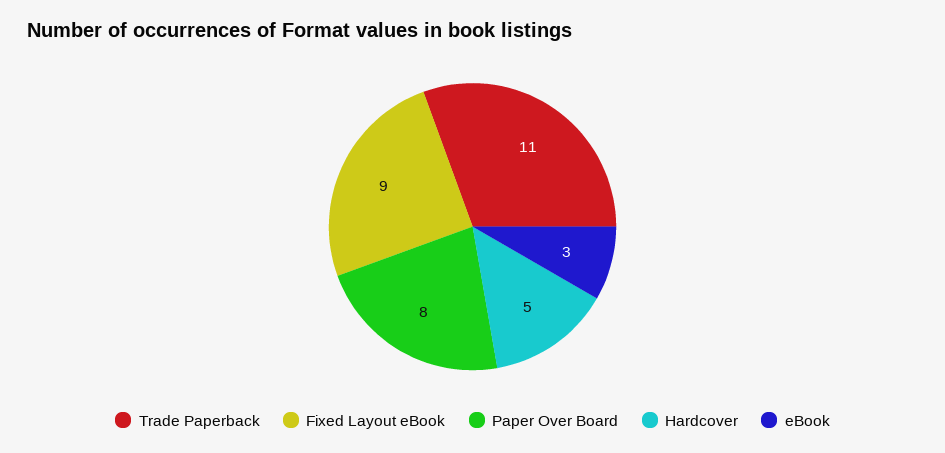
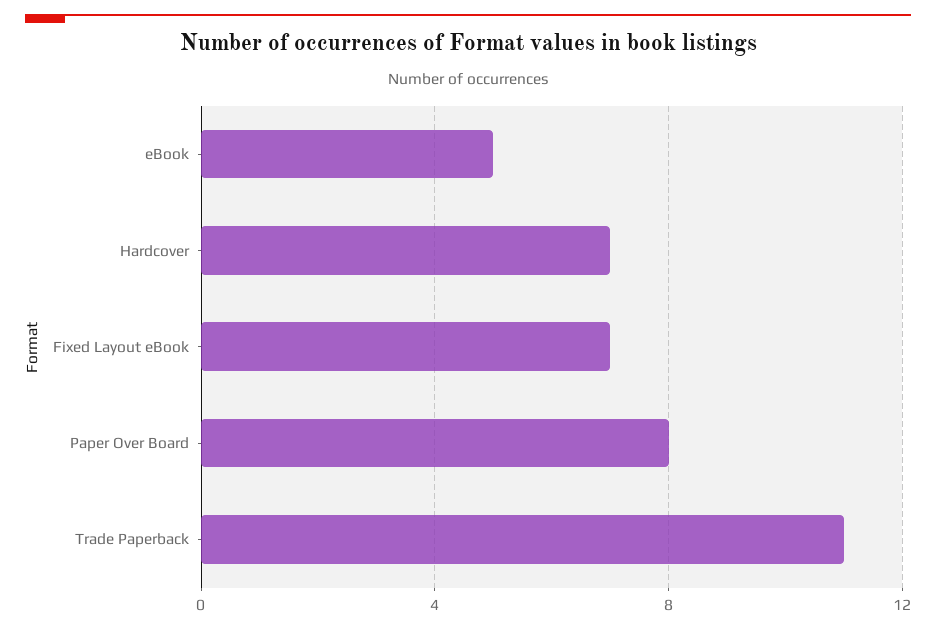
  {
    "Trade Paperback": 11,
-   "Fixed Layout eBook": 9,
+   "Fixed Layout eBook": 7,
    "Paper Over Board": 8,
-   "Hardcover": 5,
+   "Hardcover": 7,
-   "eBook": 3
+   "eBook": 5
  }

